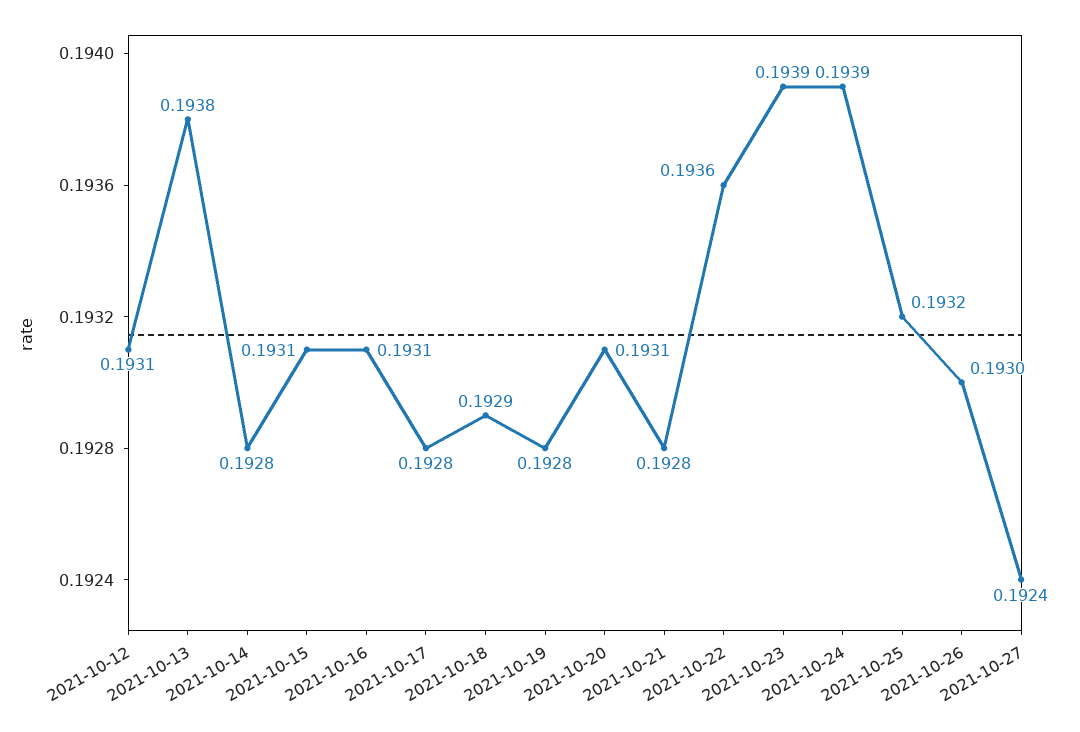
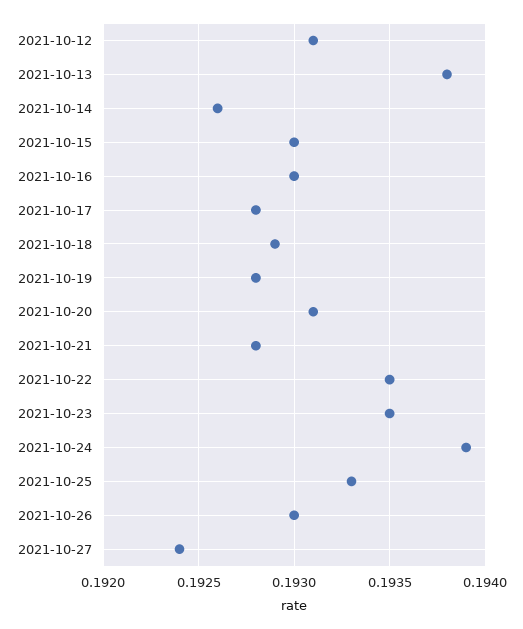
  {
    "2021-10-12": 0.1931,
    "2021-10-13": 0.1938,
-   "2021-10-14": 0.1928,
+   "2021-10-14": 0.1926,
-   "2021-10-15": 0.1931,
+   "2021-10-15": 0.193,
-   "2021-10-16": 0.1931,
+   "2021-10-16": 0.193,
    "2021-10-17": 0.1928,
    "2021-10-18": 0.1929,
    "2021-10-19": 0.1928,
    "2021-10-20": 0.1931,
    "2021-10-21": 0.1928,
-   "2021-10-22": 0.1936,
+   "2021-10-22": 0.1935,
-   "2021-10-23": 0.1939,
+   "2021-10-23": 0.1935,
    "2021-10-24": 0.1939,
-   "2021-10-25": 0.1932,
+   "2021-10-25": 0.1933,
    "2021-10-26": 0.193,
    "2021-10-27": 0.1924
  }

